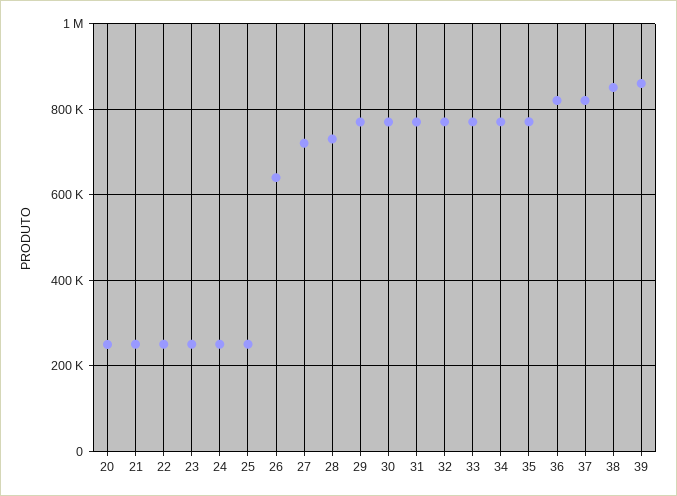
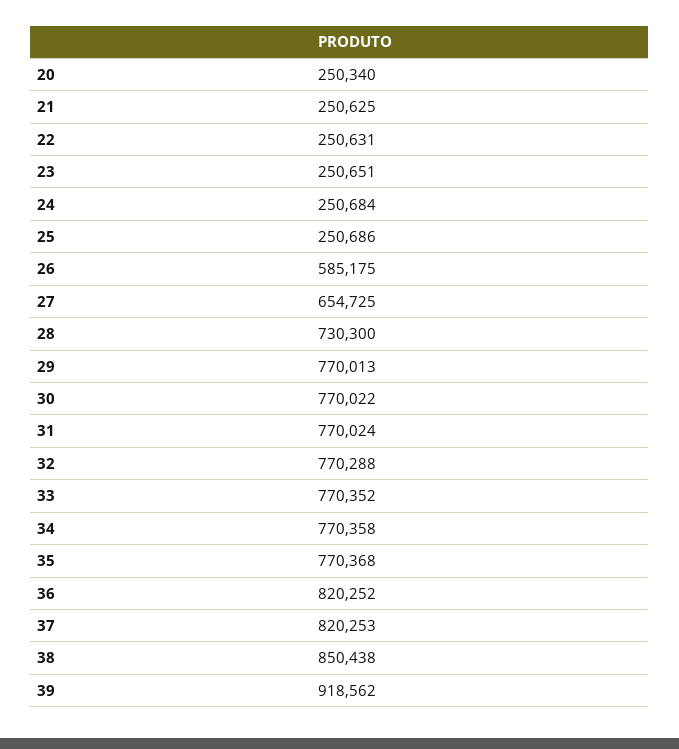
  {
    "20": 250340,
    "21": 250625,
    "22": 250631,
    "23": 250651,
    "24": 250684,
    "25": 250686,
-   "26": 640000,
+   "26": 585175,
-   "27": 720000,
+   "27": 654725,
    "28": 730300,
    "29": 770013,
    "30": 770022,
    "31": 770024,
    "32": 770288,
    "33": 770352,
    "34": 770358,
    "35": 770368,
    "36": 820252,
    "37": 820253,
    "38": 850438,
-   "39": 860000
+   "39": 918562
  }

